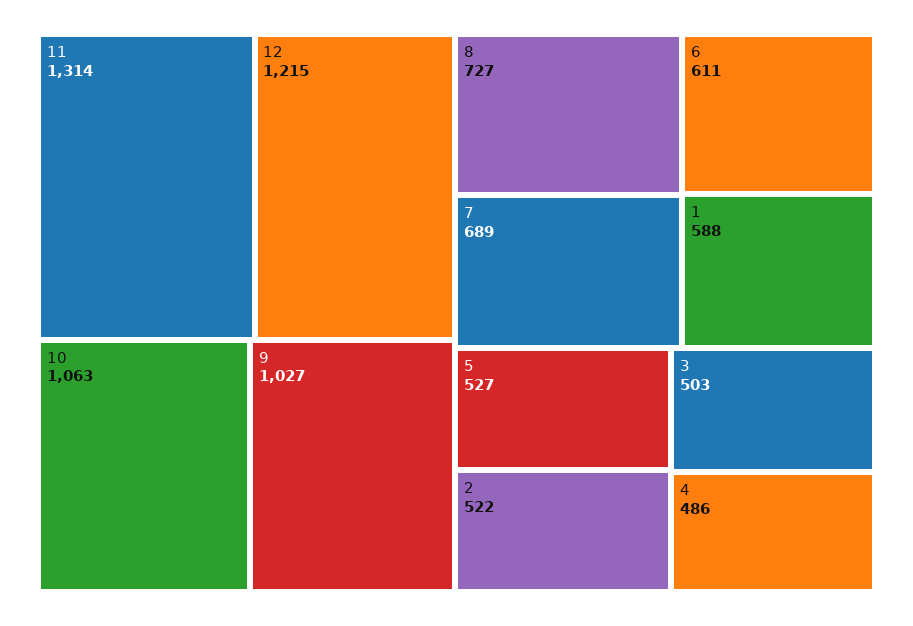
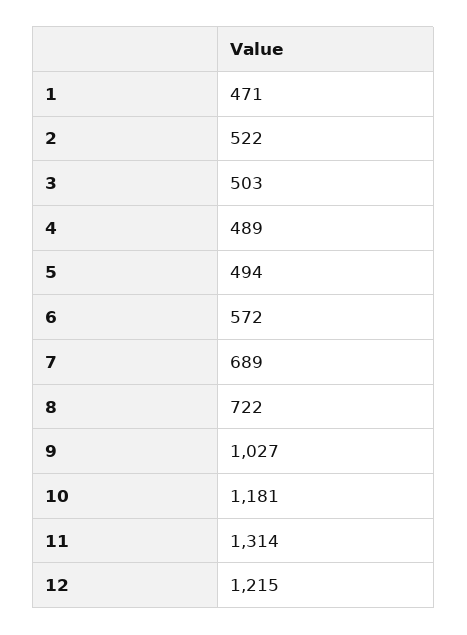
  {
    "11": 1314,
    "12": 1215,
-   "10": 1063,
+   "10": 1181,
    "9": 1027,
-   "8": 727,
+   "8": 722,
    "7": 689,
-   "6": 611,
+   "6": 572,
-   "1": 588,
+   "1": 471,
-   "5": 527,
+   "5": 494,
    "2": 522,
    "3": 503,
-   "4": 486
+   "4": 489
  }

